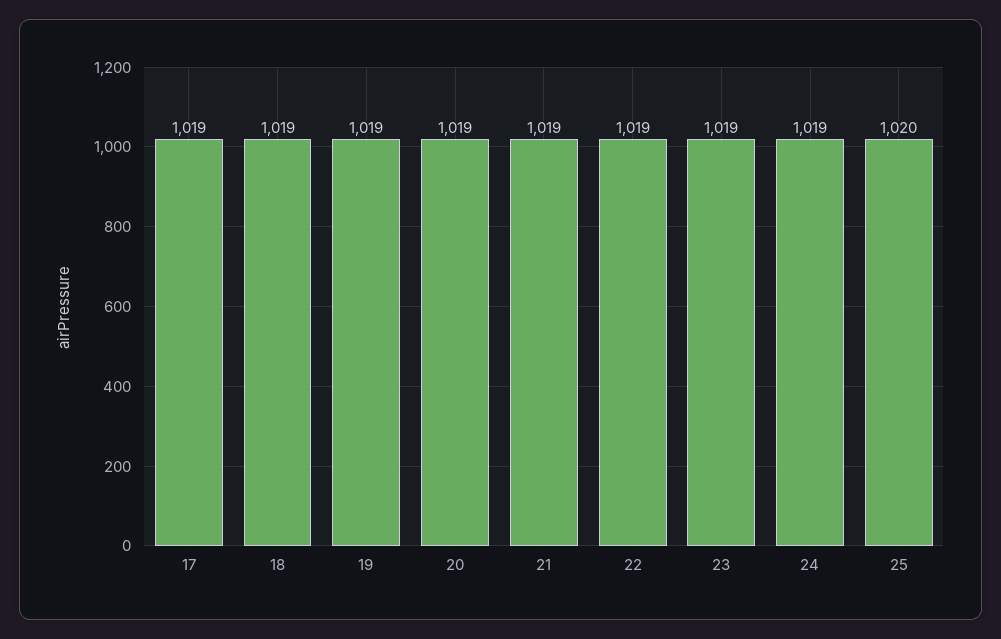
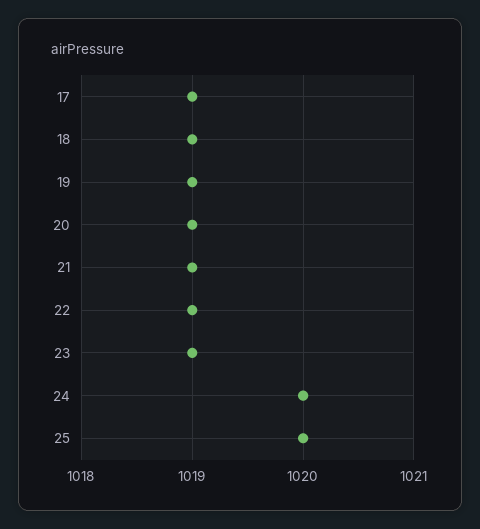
  {
    "17": 1019,
    "18": 1019,
    "19": 1019,
    "20": 1019,
    "21": 1019,
    "22": 1019,
    "23": 1019,
-   "24": 1019,
+   "24": 1020,
    "25": 1020
  }

